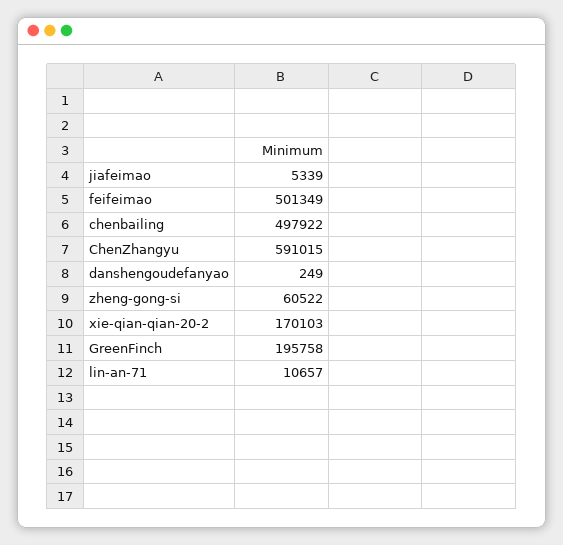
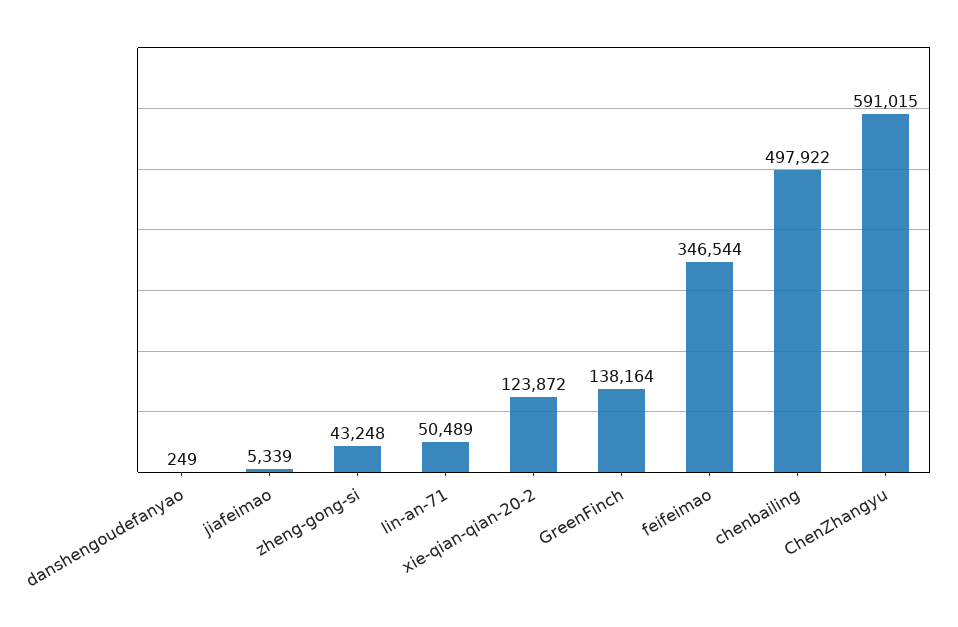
  {
    "jiafeimao": 5339,
-   "feifeimao": 501349,
+   "feifeimao": 346544,
    "chenbailing": 497922,
    "ChenZhangyu": 591015,
    "danshengoudefanyao": 249,
-   "zheng-gong-si": 60522,
+   "zheng-gong-si": 43248,
-   "xie-qian-qian-20-2": 170103,
+   "xie-qian-qian-20-2": 123872,
-   "GreenFinch": 195758,
+   "GreenFinch": 138164,
-   "lin-an-71": 10657
+   "lin-an-71": 50489
  }

